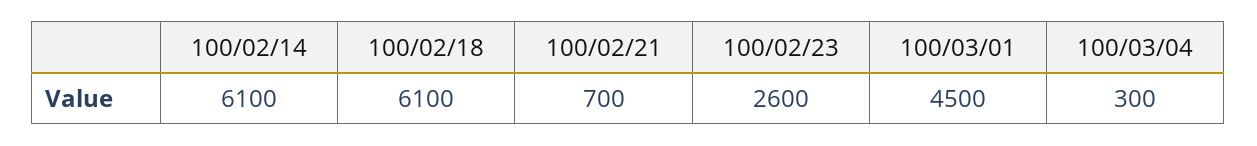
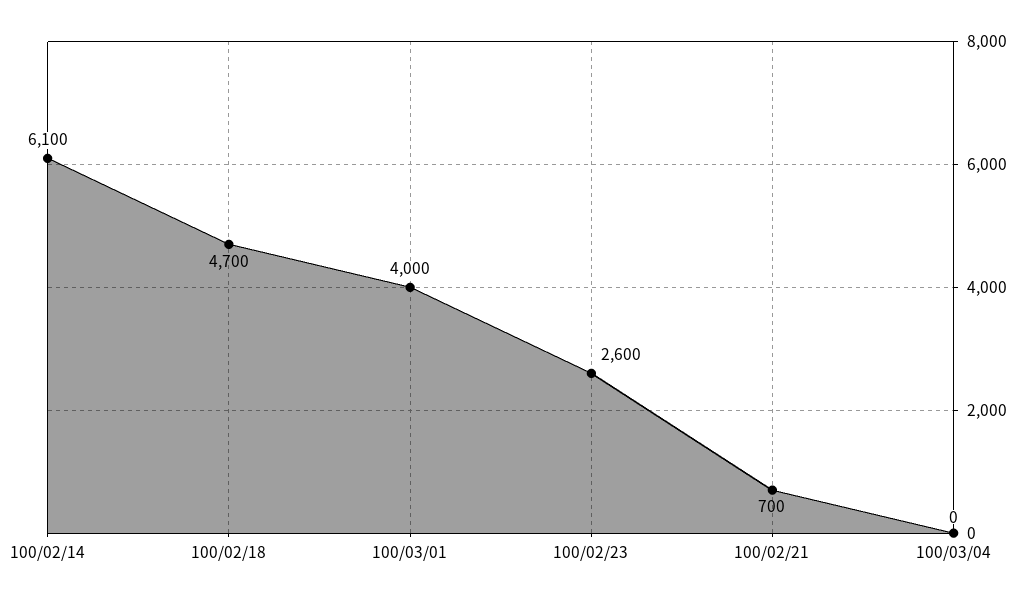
  {
    "100/02/14": 6100,
-   "100/02/18": 6100,
+   "100/02/18": 4700,
    "100/02/21": 700,
    "100/02/23": 2600,
-   "100/03/01": 4500,
+   "100/03/01": 4000,
-   "100/03/04": 300
+   "100/03/04": 0
  }

